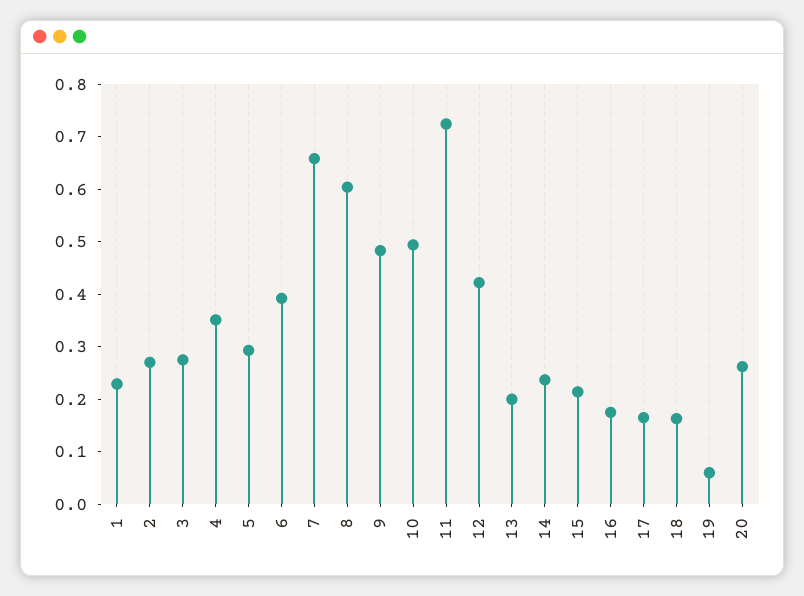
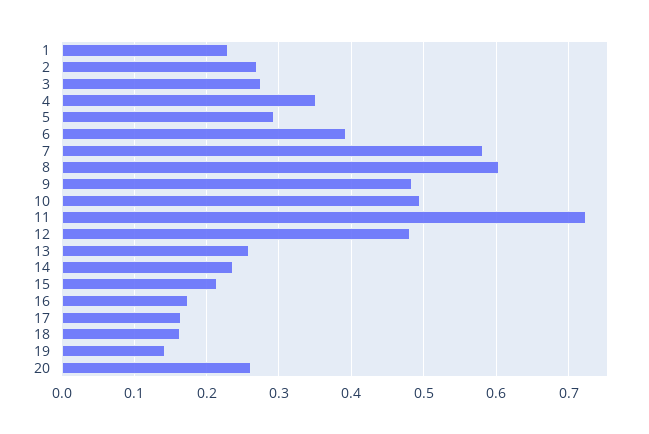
  {
    "1": 0.23,
    "2": 0.27,
    "3": 0.28,
    "4": 0.35,
    "5": 0.29,
    "6": 0.39,
-   "7": 0.66,
+   "7": 0.58,
    "8": 0.6,
    "9": 0.48,
    "10": 0.49,
    "11": 0.72,
-   "12": 0.42,
+   "12": 0.48,
-   "13": 0.2,
+   "13": 0.26,
    "14": 0.24,
    "15": 0.21,
    "16": 0.18,
    "17": 0.17,
    "18": 0.16,
-   "19": 0.06,
+   "19": 0.14,
    "20": 0.26
  }

